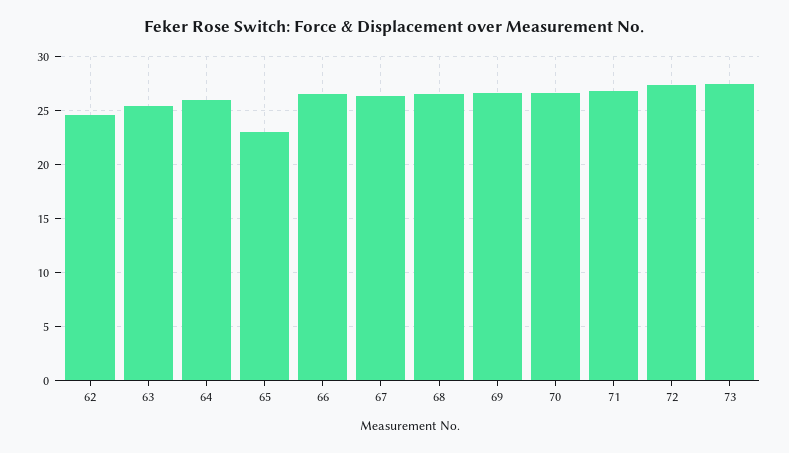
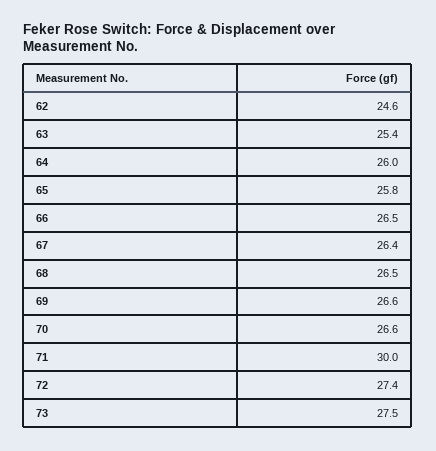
  {
    "62": 24.6,
    "63": 25.4,
    "64": 26,
-   "65": 23,
+   "65": 25.8,
    "66": 26.5,
    "67": 26.4,
    "68": 26.5,
    "69": 26.6,
    "70": 26.6,
-   "71": 27,
+   "71": 30,
    "72": 27.4,
    "73": 27.5
  }

